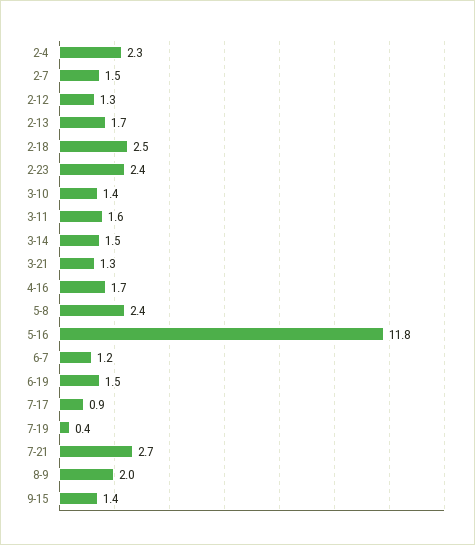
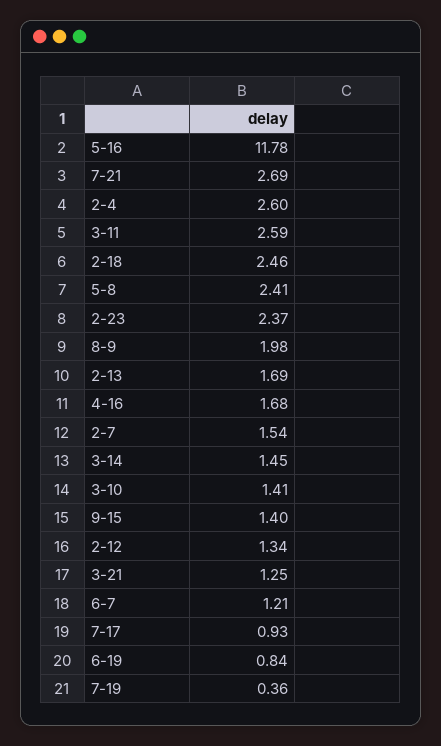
  {
-   "2-4": 2.3,
+   "2-4": 2.6,
    "2-7": 1.54,
    "2-12": 1.34,
    "2-13": 1.69,
    "2-18": 2.46,
    "2-23": 2.37,
    "3-10": 1.41,
-   "3-11": 1.6,
+   "3-11": 2.59,
    "3-14": 1.45,
    "3-21": 1.25,
    "4-16": 1.68,
    "5-8": 2.41,
    "5-16": 11.78,
    "6-7": 1.21,
-   "6-19": 1.5,
+   "6-19": 0.84,
    "7-17": 0.93,
    "7-19": 0.36,
    "7-21": 2.69,
    "8-9": 1.98,
    "9-15": 1.4
  }

